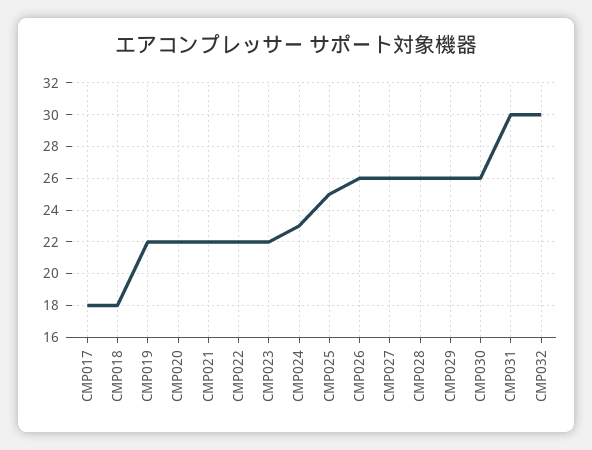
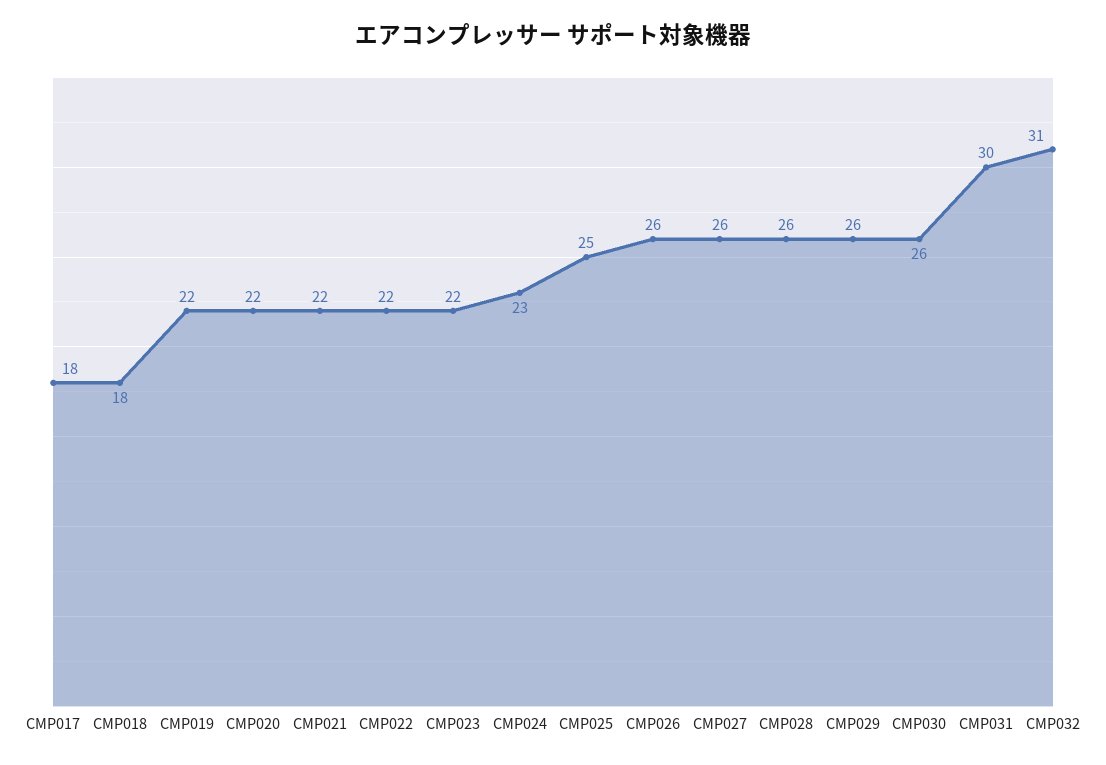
  {
    "CMP017": 18,
    "CMP018": 18,
    "CMP019": 22,
    "CMP020": 22,
    "CMP021": 22,
    "CMP022": 22,
    "CMP023": 22,
    "CMP024": 23,
    "CMP025": 25,
    "CMP026": 26,
    "CMP027": 26,
    "CMP028": 26,
    "CMP029": 26,
    "CMP030": 26,
    "CMP031": 30,
-   "CMP032": 30
+   "CMP032": 31
  }

